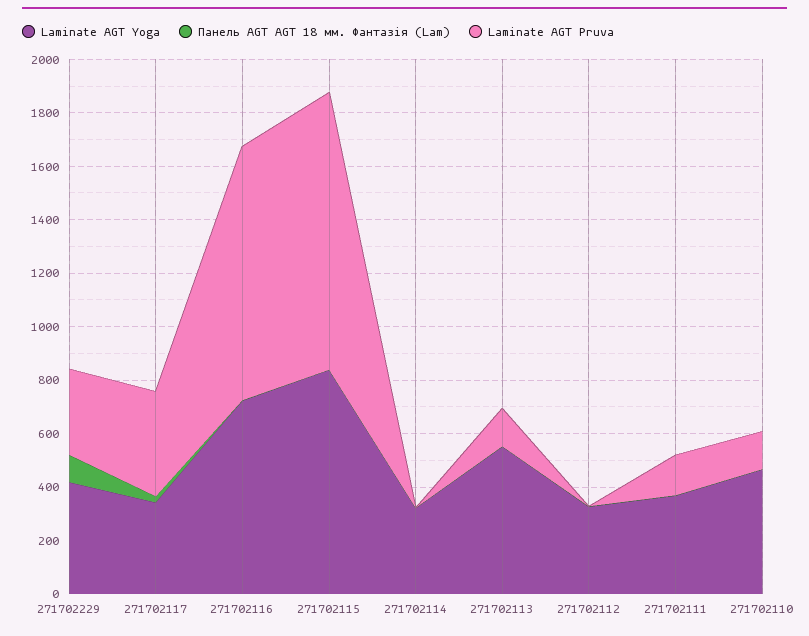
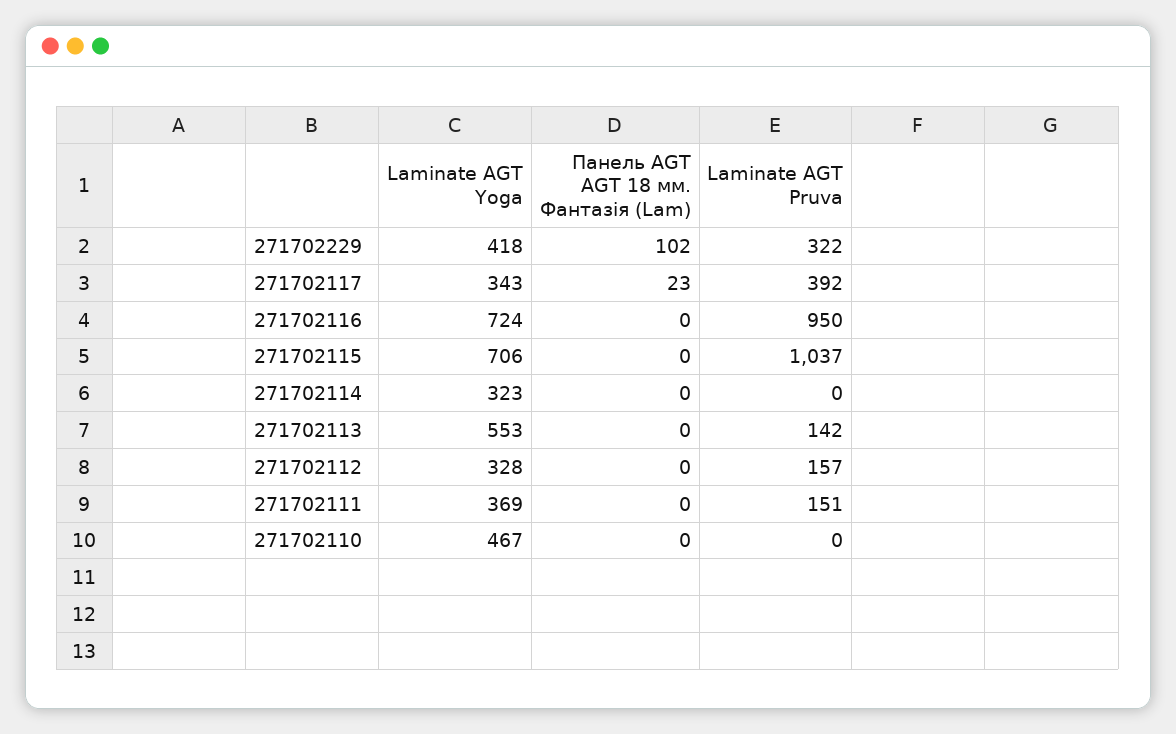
  {
    "Laminate AGT Yoga": {
      "271702229": 418,
      "271702117": 343,
      "271702116": 724,
-     "271702115": 850,
+     "271702115": 706,
      "271702114": 323,
      "271702113": 553,
      "271702112": 328,
      "271702111": 369,
      "271702110": 467
    },
    "Панель AGT AGT 18 мм. Фантазія (Lam)": {
      "271702229": 102,
      "271702117": 23,
      "271702116": 0,
      "271702115": 0,
      "271702114": 0,
      "271702113": 0,
      "271702112": 0,
      "271702111": 0,
      "271702110": 0
    },
    "Laminate AGT Pruva": {
      "271702229": 322,
      "271702117": 392,
      "271702116": 950,
      "271702115": 1037,
      "271702114": 0,
      "271702113": 142,
-     "271702112": 0,
+     "271702112": 157,
      "271702111": 151,
-     "271702110": 150
+     "271702110": 0
    }
  }

